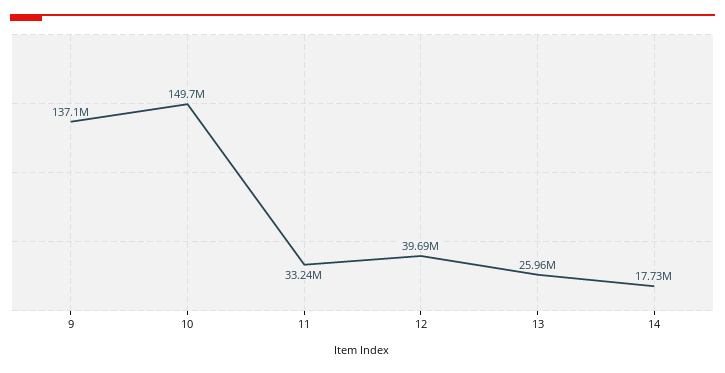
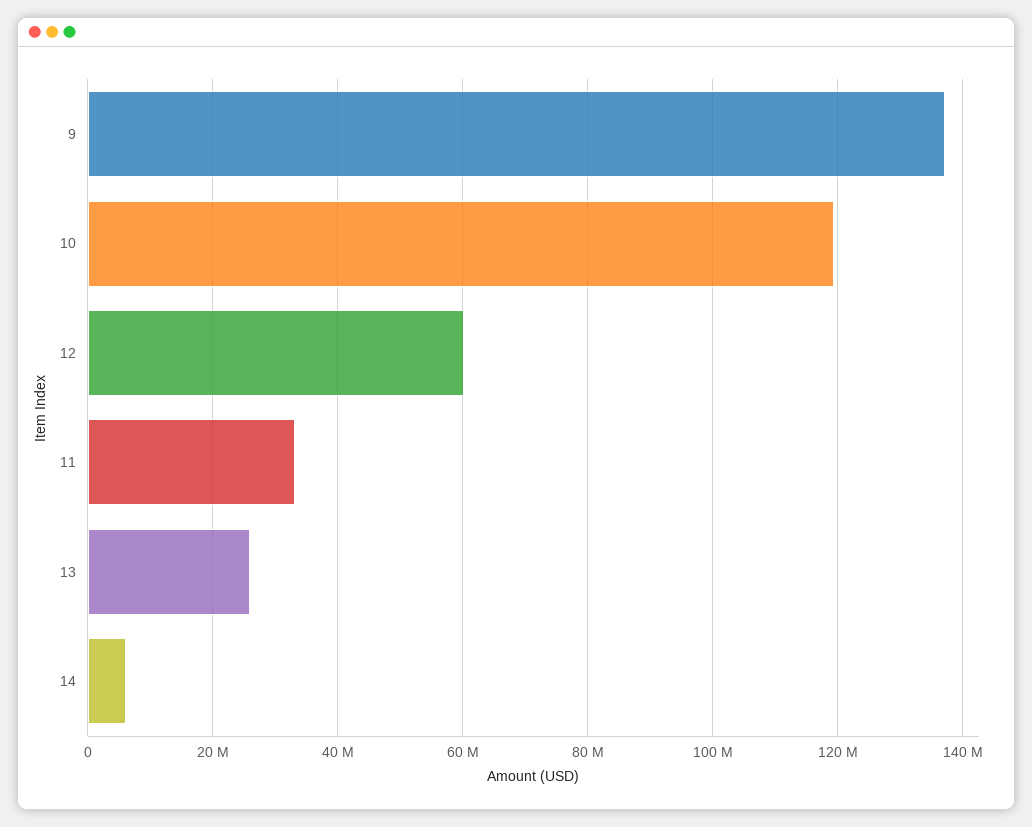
  {
    "9": 137100000,
-   "10": 149700000,
+   "10": 120000000,
    "11": 33240000,
-   "12": 39690000,
+   "12": 60000000,
    "13": 25960000,
-   "14": 17730000
+   "14": 6000000
  }

